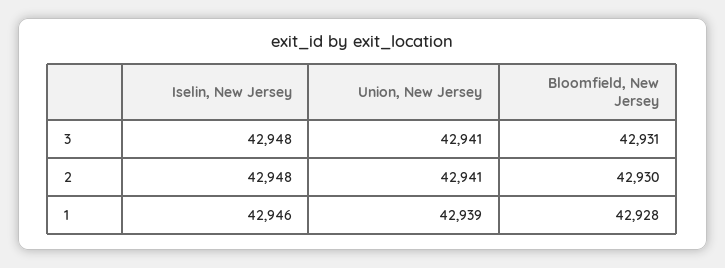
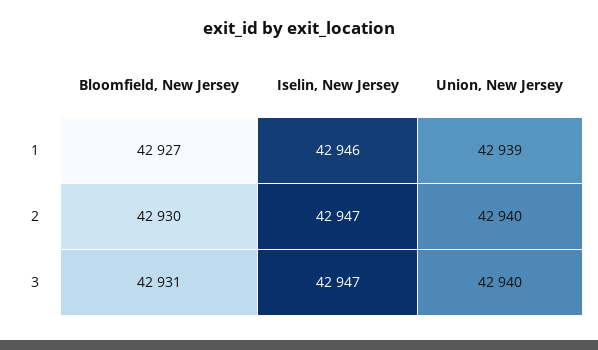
  {
    "Iselin, New Jersey": {
-     "3": 42948,
+     "3": 42947,
-     "2": 42948,
+     "2": 42947,
      "1": 42946
    },
    "Union, New Jersey": {
-     "3": 42941,
+     "3": 42940,
-     "2": 42941,
+     "2": 42940,
      "1": 42939
    },
    "Bloomfield, New Jersey": {
      "3": 42931,
      "2": 42930,
-     "1": 42928
+     "1": 42927
    }
  }

